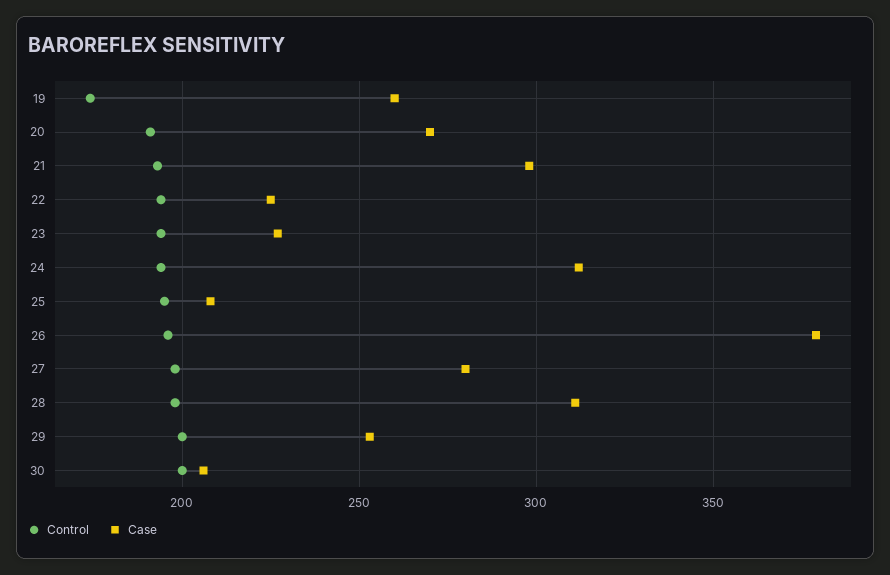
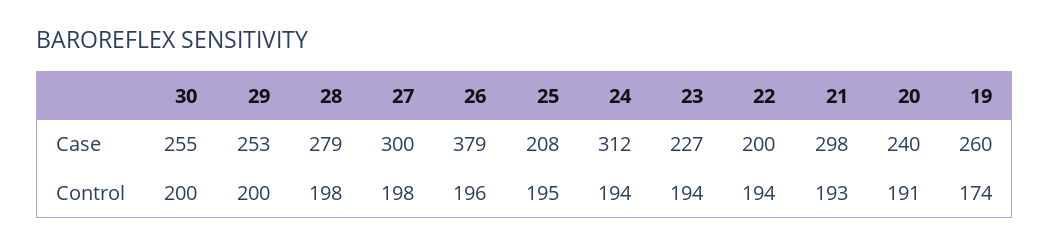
  {
    "Control": {
      "19": 174,
      "20": 191,
      "21": 193,
      "22": 194,
      "23": 194,
      "24": 194,
      "25": 195,
      "26": 196,
      "27": 198,
      "28": 198,
      "29": 200,
      "30": 200
    },
    "Case": {
      "19": 260,
-     "20": 270,
+     "20": 240,
      "21": 298,
-     "22": 225,
+     "22": 200,
      "23": 227,
      "24": 312,
      "25": 208,
      "26": 379,
-     "27": 280,
+     "27": 300,
-     "28": 310,
+     "28": 279,
      "29": 253,
-     "30": 205
+     "30": 255
    }
  }

